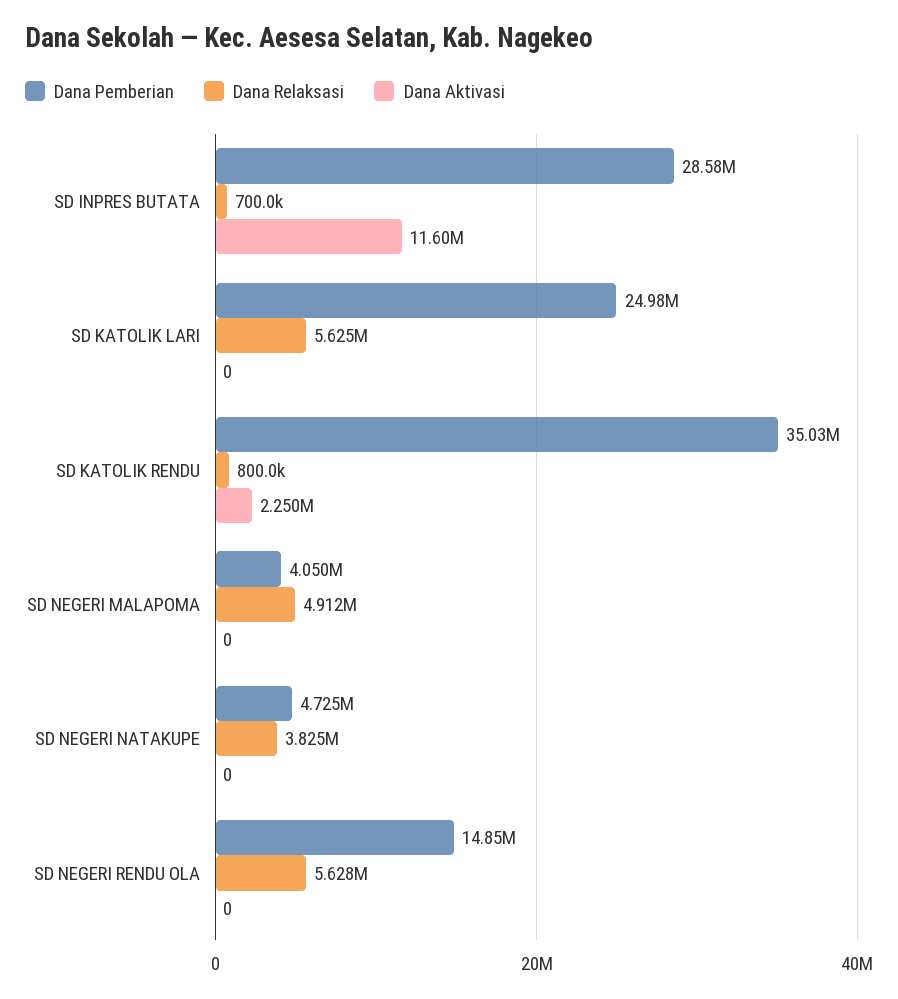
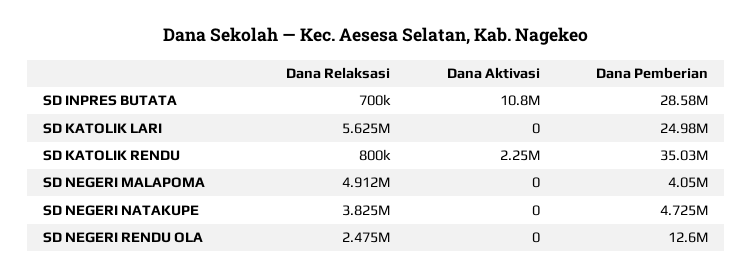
  {
    "Dana Pemberian": {
      "SD INPRES BUTATA": 28580000,
      "SD KATOLIK LARI": 24980000,
      "SD KATOLIK RENDU": 35030000,
      "SD NEGERI MALAPOMA": 4050000,
      "SD NEGERI NATAKUPE": 4725000,
-     "SD NEGERI RENDU OLA": 14850000
+     "SD NEGERI RENDU OLA": 12600000
    },
    "Dana Relaksasi": {
      "SD INPRES BUTATA": 700000,
      "SD KATOLIK LARI": 5625000,
      "SD KATOLIK RENDU": 800000,
      "SD NEGERI MALAPOMA": 4912000,
      "SD NEGERI NATAKUPE": 3825000,
-     "SD NEGERI RENDU OLA": 5628000
+     "SD NEGERI RENDU OLA": 2475000
    },
    "Dana Aktivasi": {
-     "SD INPRES BUTATA": 11600000,
+     "SD INPRES BUTATA": 10800000,
      "SD KATOLIK LARI": 0,
      "SD KATOLIK RENDU": 2250000,
      "SD NEGERI MALAPOMA": 0,
      "SD NEGERI NATAKUPE": 0,
      "SD NEGERI RENDU OLA": 0
    }
  }

